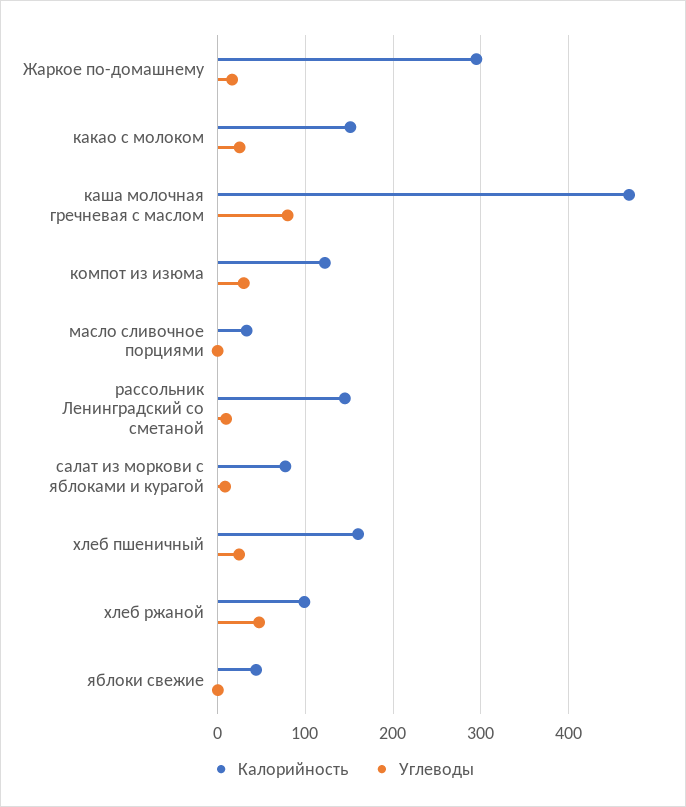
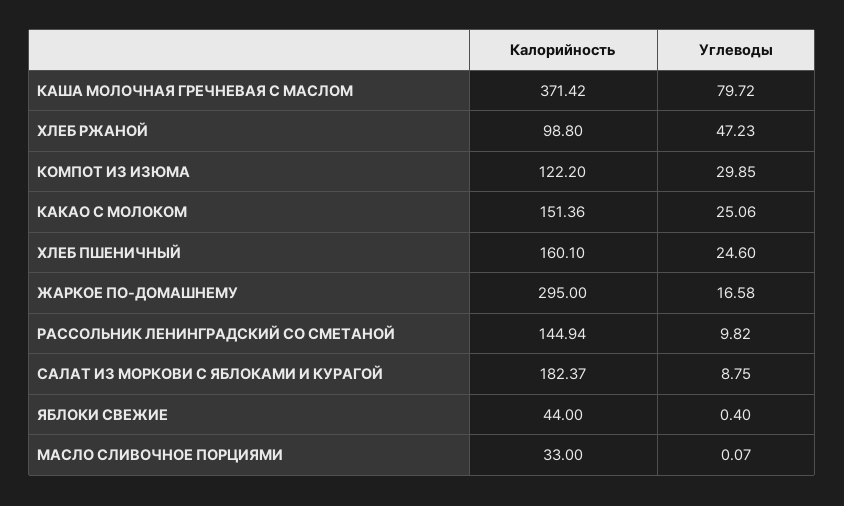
  {
    "Калорийность": {
      "Жаркое по-домашнему": 295,
      "какао с молоком": 151.36,
-     "каша молочная гречневая с маслом": 470,
+     "каша молочная гречневая с маслом": 371.42,
      "компот из изюма": 122.2,
      "масло сливочное порциями": 33,
      "рассольник Ленинградский со сметаной": 144.94,
-     "салат из моркови с яблоками и курагой": 80,
+     "салат из моркови с яблоками и курагой": 182.37,
      "хлеб пшеничный": 160.1,
      "хлеб ржаной": 98.8,
      "яблоки свежие": 44
    },
    "Углеводы": {
      "Жаркое по-домашнему": 16.58,
      "какао с молоком": 25.06,
      "каша молочная гречневая с маслом": 79.72,
      "компот из изюма": 29.85,
      "масло сливочное порциями": 0.07,
      "рассольник Ленинградский со сметаной": 9.82,
      "салат из моркови с яблоками и курагой": 8.75,
      "хлеб пшеничный": 24.6,
      "хлеб ржаной": 47.23,
      "яблоки свежие": 0.4
    }
  }

